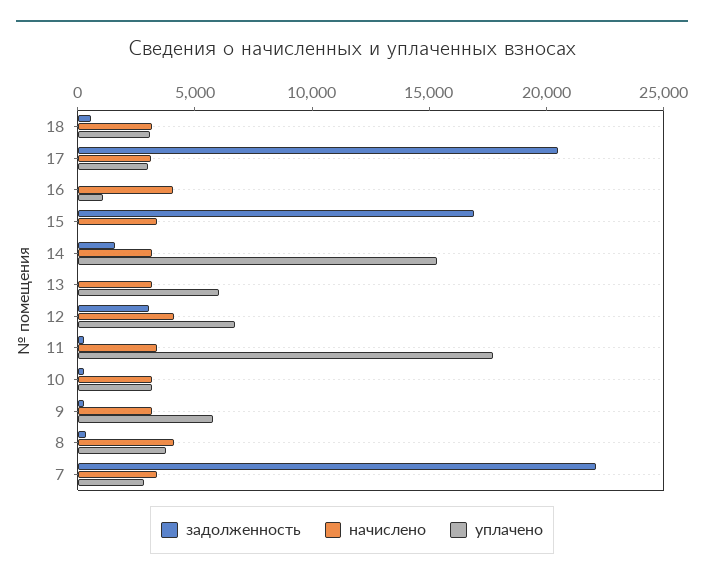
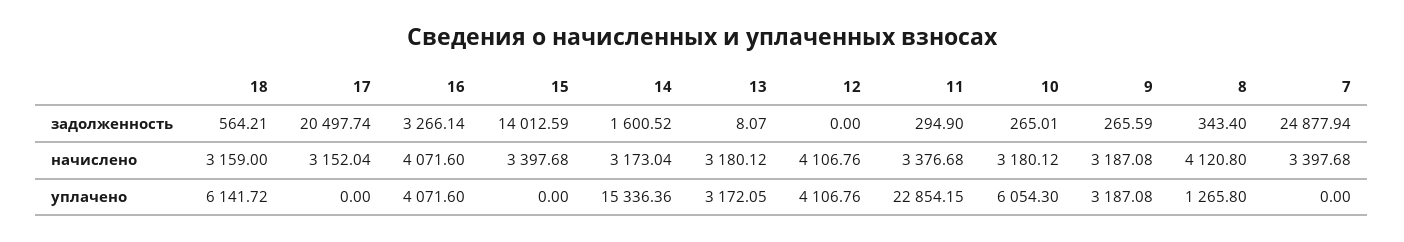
  {
    "задолженность": {
      "18": 564.21,
      "17": 20497.74,
-     "16": 0,
+     "16": 3266.14,
-     "15": 17000,
+     "15": 14012.59,
      "14": 1600.52,
      "13": 8.07,
-     "12": 3000,
+     "12": 0,
      "11": 294.9,
      "10": 265.01,
      "9": 265.59,
      "8": 343.4,
-     "7": 22000
+     "7": 24877.94
    },
    "начислено": {
      "18": 3159,
      "17": 3152.04,
      "16": 4071.6,
      "15": 3397.68,
      "14": 3173.04,
      "13": 3180.12,
      "12": 4106.76,
      "11": 3376.68,
      "10": 3180.12,
      "9": 3187.08,
      "8": 4120.8,
      "7": 3397.68
    },
    "уплачено": {
-     "18": 3000,
+     "18": 6141.72,
-     "17": 3000,
+     "17": 0,
-     "16": 1000,
+     "16": 4071.6,
      "15": 0,
      "14": 15336.36,
-     "13": 6000,
+     "13": 3172.05,
-     "12": 7000,
+     "12": 4106.76,
-     "11": 18000,
+     "11": 22854.15,
-     "10": 3000,
+     "10": 6054.3,
-     "9": 6000,
+     "9": 3187.08,
-     "8": 4000,
+     "8": 1265.8,
-     "7": 3000
+     "7": 0
    }
  }

